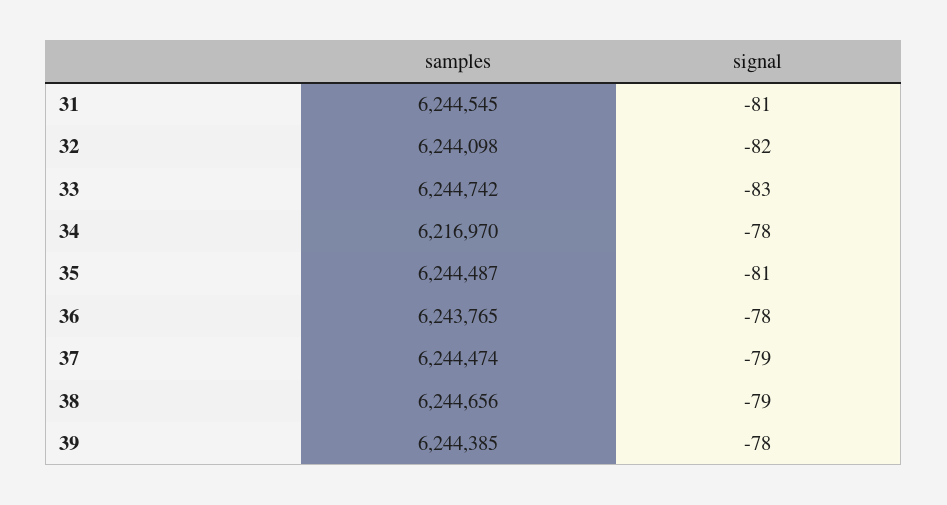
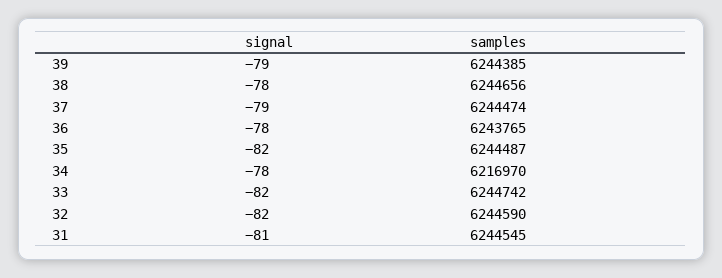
  {
    "samples": {
      "31": 6244545,
-     "32": 6244098,
+     "32": 6244590,
      "33": 6244742,
      "34": 6216970,
      "35": 6244487,
      "36": 6243765,
      "37": 6244474,
      "38": 6244656,
      "39": 6244385
    },
    "signal": {
      "31": -81,
      "32": -82,
-     "33": -83,
+     "33": -82,
      "34": -78,
-     "35": -81,
+     "35": -82,
      "36": -78,
      "37": -79,
-     "38": -79,
+     "38": -78,
-     "39": -78
+     "39": -79
    }
  }

